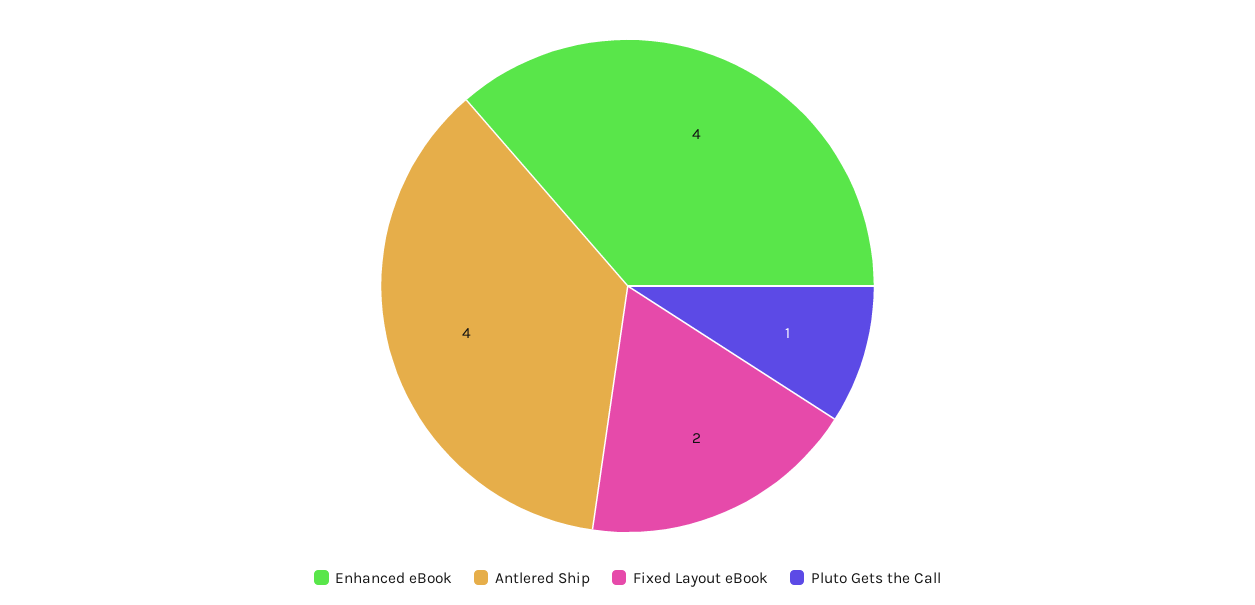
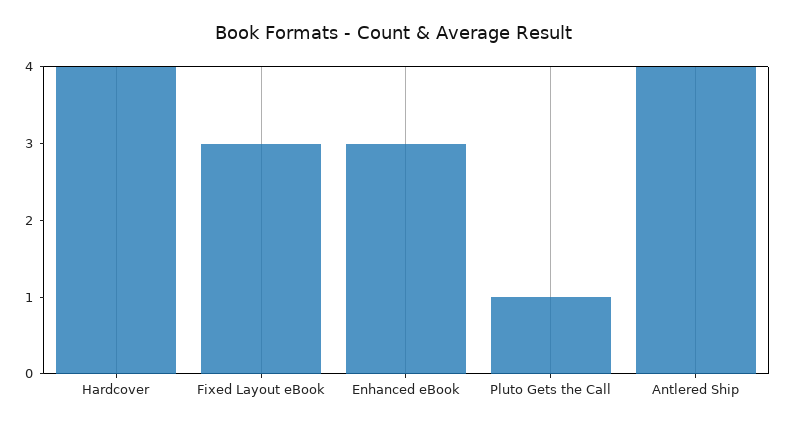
  {
-   "Enhanced eBook": 4,
+   "Enhanced eBook": 3,
    "Antlered Ship": 4,
-   "Fixed Layout eBook": 2,
+   "Fixed Layout eBook": 3,
-   "Pluto Gets the Call": 1
+   "Pluto Gets the Call": 1,
+   "Hardcover": 4
  }

